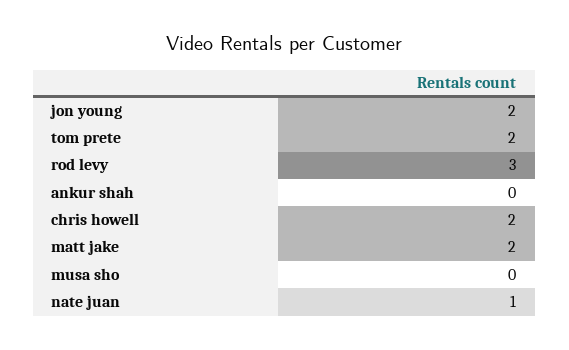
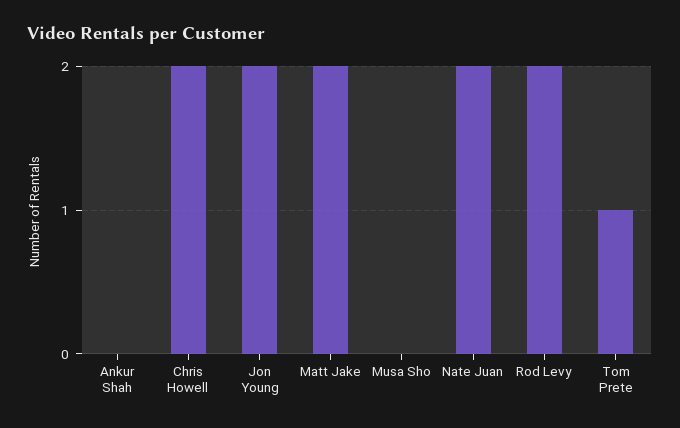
  {
    "jon young": 2,
-   "tom prete": 2,
+   "tom prete": 1,
-   "rod levy": 3,
+   "rod levy": 2,
    "ankur shah": 0,
    "chris howell": 2,
    "matt jake": 2,
    "musa sho": 0,
-   "nate juan": 1
+   "nate juan": 2
  }

